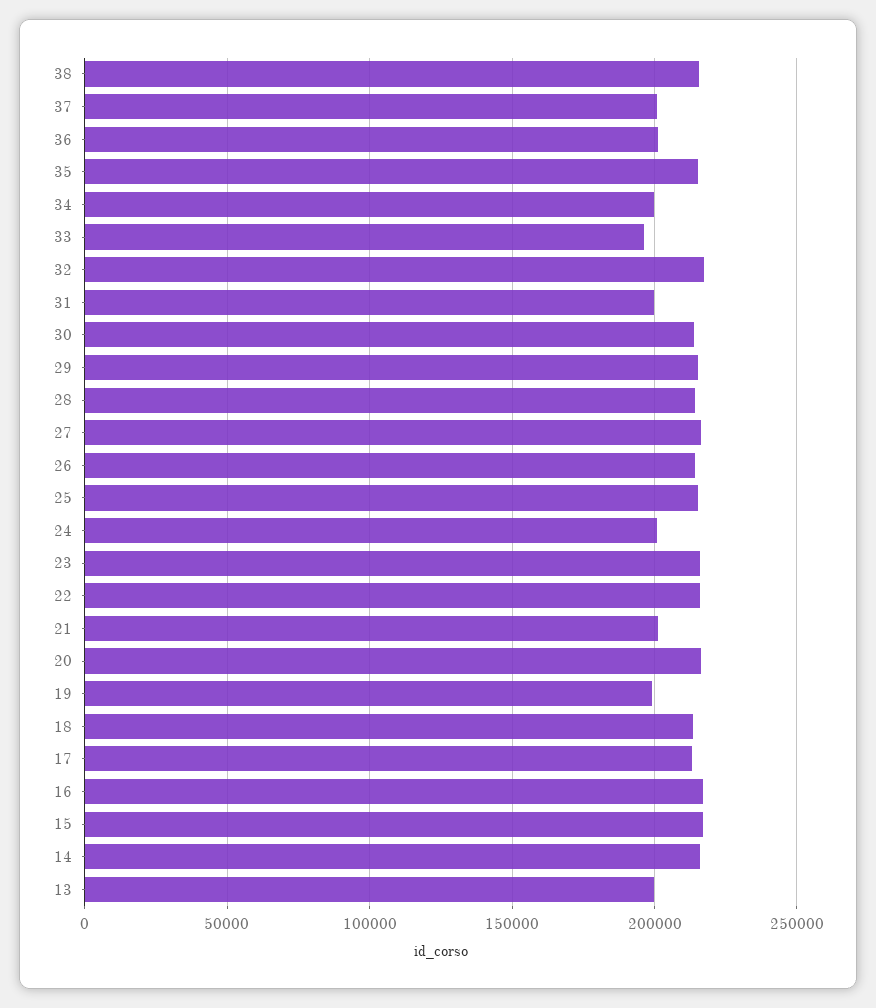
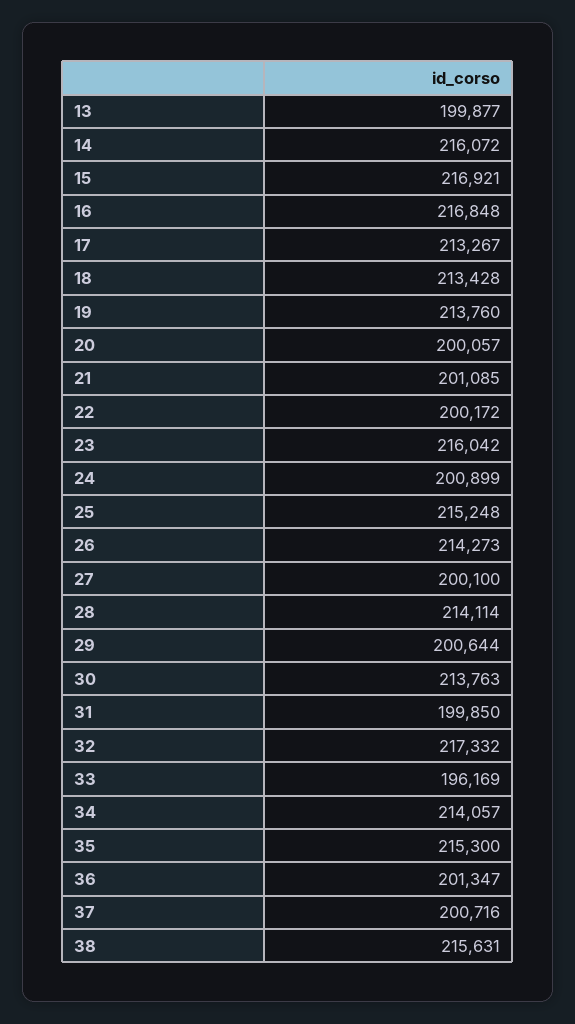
  {
    "38": 215631,
    "37": 200716,
    "36": 201347,
    "35": 215300,
-   "34": 200000,
+   "34": 214057,
    "33": 196169,
    "32": 217332,
    "31": 199850,
    "30": 213763,
-   "29": 215000,
+   "29": 200644,
    "28": 214114,
-   "27": 215000,
+   "27": 200100,
    "26": 214273,
    "25": 215248,
    "24": 200899,
    "23": 216042,
-   "22": 215000,
+   "22": 200172,
    "21": 201085,
-   "20": 215000,
+   "20": 200057,
-   "19": 200000,
+   "19": 213760,
    "18": 213428,
    "17": 213267,
    "16": 216848,
    "15": 216921,
    "14": 216072,
    "13": 199877
  }

